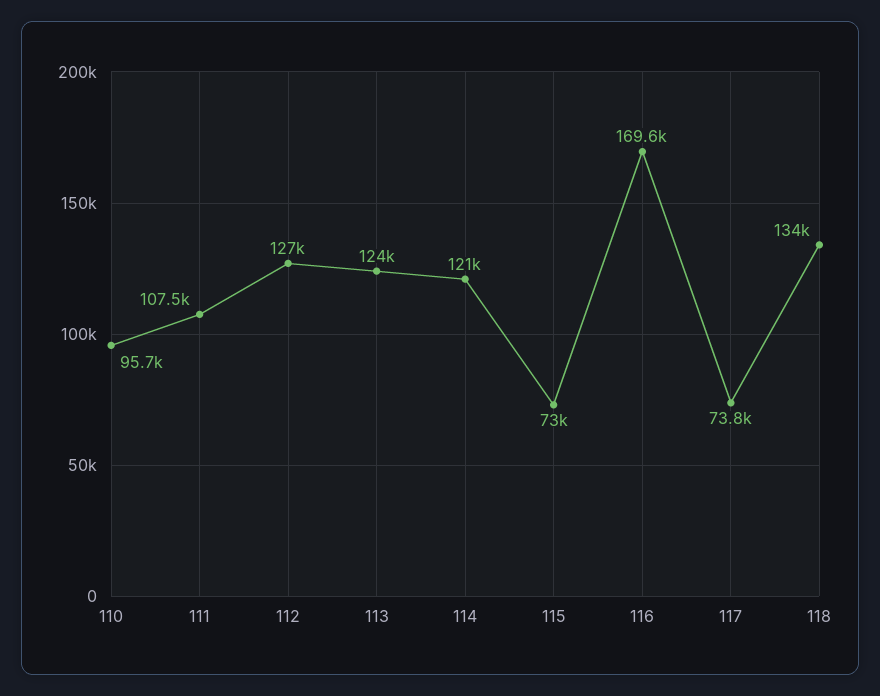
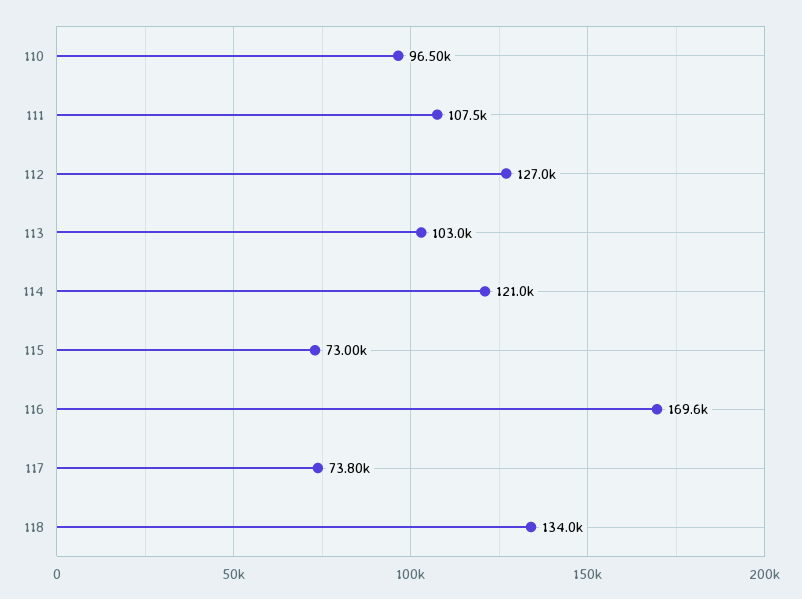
  {
-   "110": 95700,
+   "110": 96500,
    "111": 107500,
    "112": 127000,
-   "113": 124000,
+   "113": 103000,
    "114": 121000,
    "115": 73000,
    "116": 169600,
    "117": 73800,
    "118": 134000
  }

